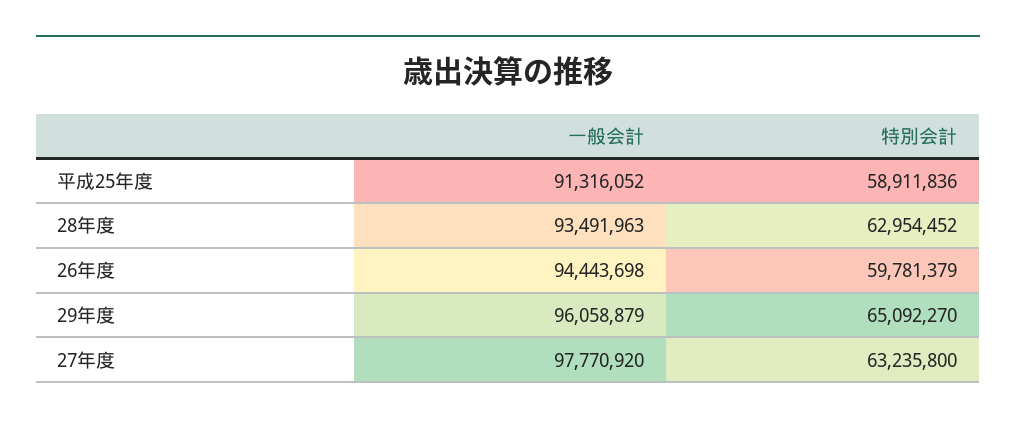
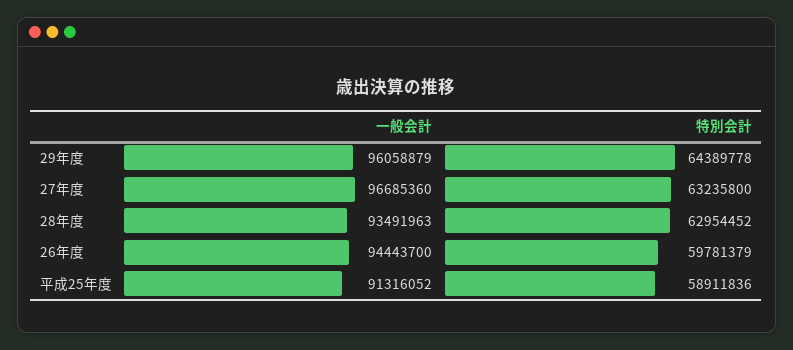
  {
    "一般会計": {
      "平成25年度": 91316052,
      "28年度": 93491963,
-     "26年度": 94443698,
+     "26年度": 94443700,
      "29年度": 96058879,
-     "27年度": 97770920
+     "27年度": 96685360
    },
    "特別会計": {
      "平成25年度": 58911836,
      "28年度": 62954452,
      "26年度": 59781379,
-     "29年度": 65092270,
+     "29年度": 64389778,
      "27年度": 63235800
    }
  }

